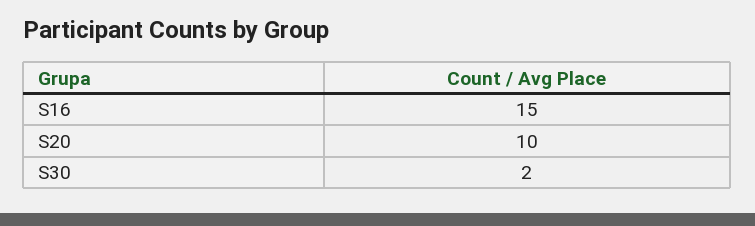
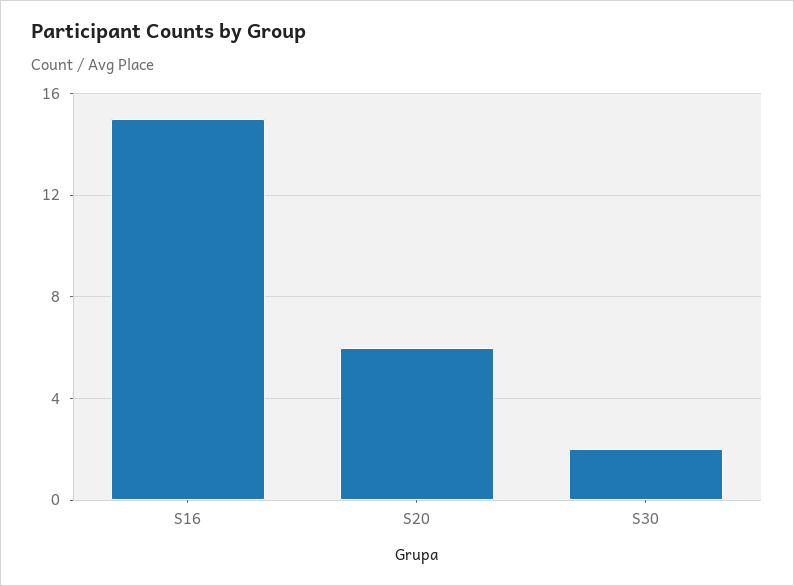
  {
    "S16": 15,
-   "S20": 10,
+   "S20": 6,
    "S30": 2
  }

